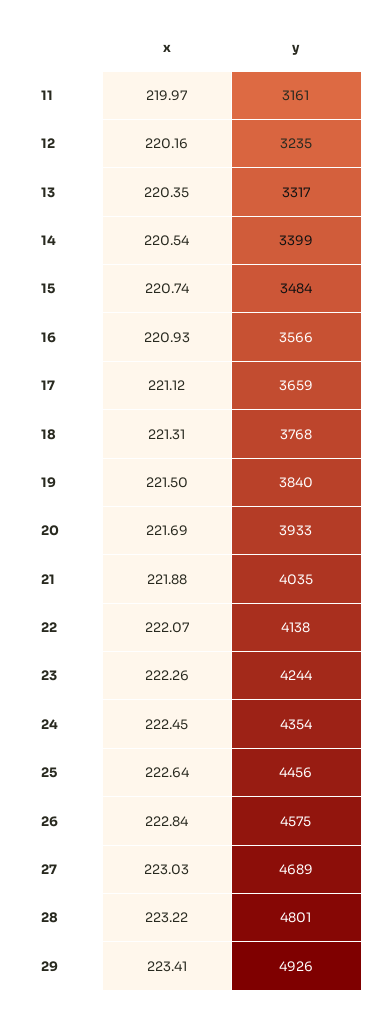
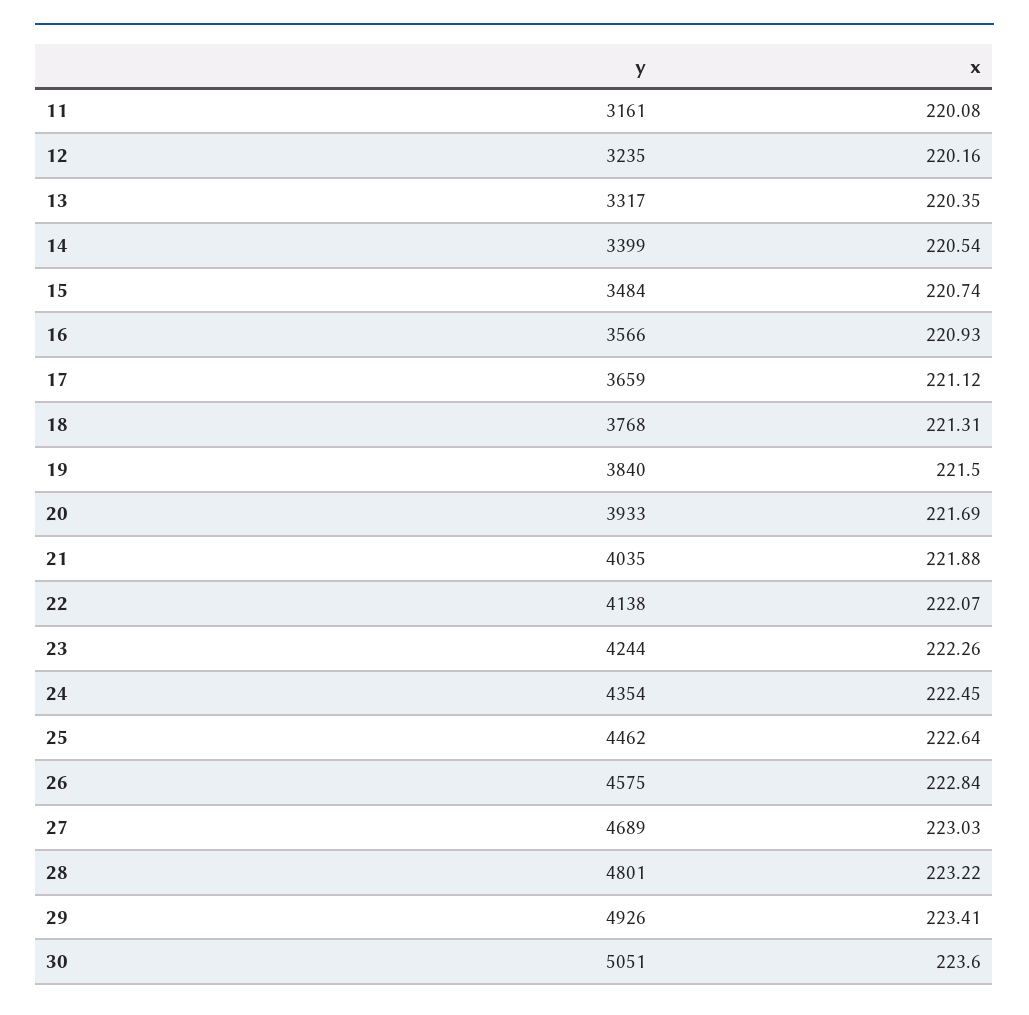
  {
    "x": {
-     "11": 219.97,
+     "11": 220.08,
      "12": 220.16,
      "13": 220.35,
      "14": 220.54,
      "15": 220.74,
      "16": 220.93,
      "17": 221.12,
      "18": 221.31,
      "19": 221.5,
      "20": 221.69,
      "21": 221.88,
      "22": 222.07,
      "23": 222.26,
      "24": 222.45,
      "25": 222.64,
      "26": 222.84,
      "27": 223.03,
      "28": 223.22,
-     "29": 223.41
+     "29": 223.41,
+     "30": 223.6
    },
    "y": {
      "11": 3161,
      "12": 3235,
      "13": 3317,
      "14": 3399,
      "15": 3484,
      "16": 3566,
      "17": 3659,
      "18": 3768,
      "19": 3840,
      "20": 3933,
      "21": 4035,
      "22": 4138,
      "23": 4244,
      "24": 4354,
-     "25": 4456,
+     "25": 4462,
      "26": 4575,
      "27": 4689,
      "28": 4801,
-     "29": 4926
+     "29": 4926,
+     "30": 5051
    }
  }

